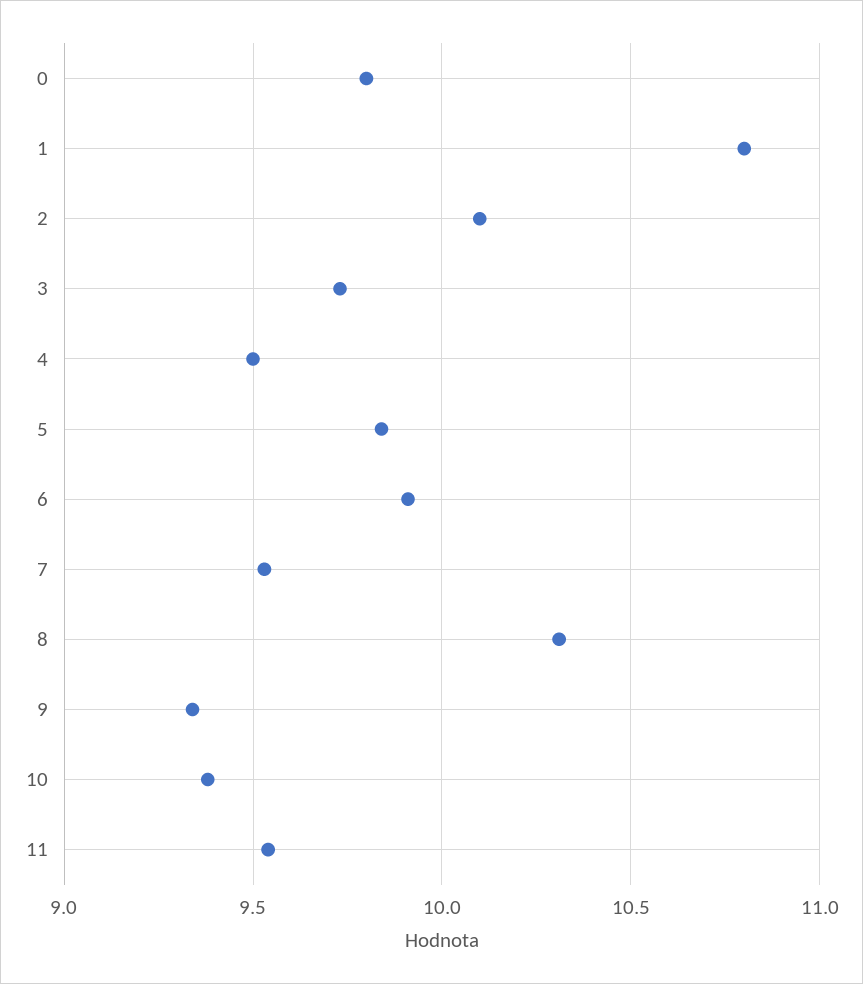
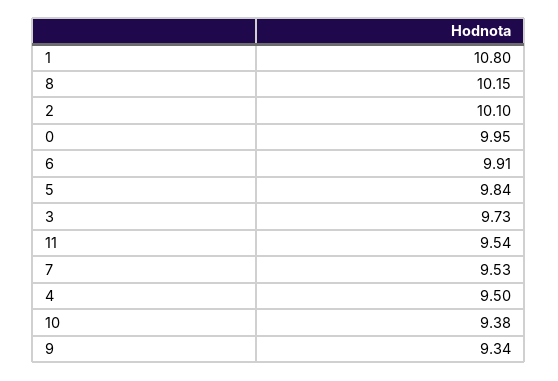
  {
-   "0": 9.8,
+   "0": 9.95,
    "1": 10.8,
    "2": 10.1,
    "3": 9.73,
    "4": 9.5,
    "5": 9.84,
    "6": 9.91,
    "7": 9.53,
-   "8": 10.3,
+   "8": 10.15,
    "9": 9.34,
    "10": 9.38,
    "11": 9.54
  }

